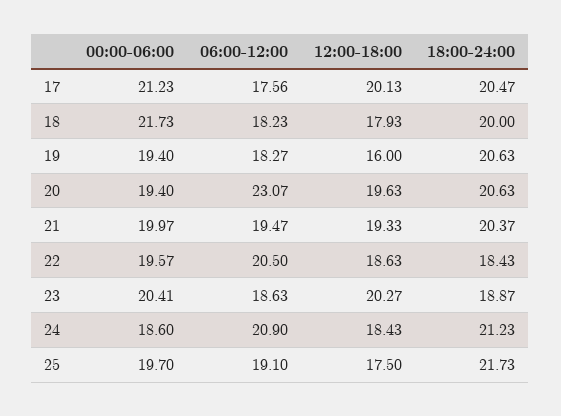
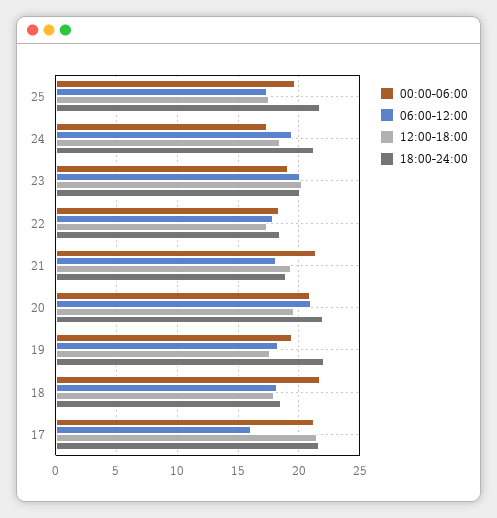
  {
    "00:00-06:00": {
      "17": 21.23,
      "18": 21.73,
      "19": 19.4,
-     "20": 19.4,
+     "20": 21,
-     "21": 19.97,
+     "21": 21.5,
-     "22": 19.57,
+     "22": 18.5,
-     "23": 20.41,
+     "23": 19,
-     "24": 18.6,
+     "24": 17.5,
      "25": 19.7
    },
    "06:00-12:00": {
-     "17": 17.56,
+     "17": 16,
      "18": 18.23,
      "19": 18.27,
-     "20": 23.07,
+     "20": 21,
-     "21": 19.47,
+     "21": 18,
-     "22": 20.5,
+     "22": 18,
-     "23": 18.63,
+     "23": 20,
-     "24": 20.9,
+     "24": 19.5,
-     "25": 19.1
+     "25": 17.5
    },
    "12:00-18:00": {
-     "17": 20.13,
+     "17": 21.5,
      "18": 17.93,
-     "19": 16,
+     "19": 17.5,
      "20": 19.63,
      "21": 19.33,
-     "22": 18.63,
+     "22": 17.5,
      "23": 20.27,
      "24": 18.43,
      "25": 17.5
    },
    "18:00-24:00": {
-     "17": 20.47,
+     "17": 21.5,
-     "18": 20,
+     "18": 18.5,
-     "19": 20.63,
+     "19": 22,
-     "20": 20.63,
+     "20": 22,
-     "21": 20.37,
+     "21": 19,
      "22": 18.43,
-     "23": 18.87,
+     "23": 20,
      "24": 21.23,
      "25": 21.73
    }
  }

